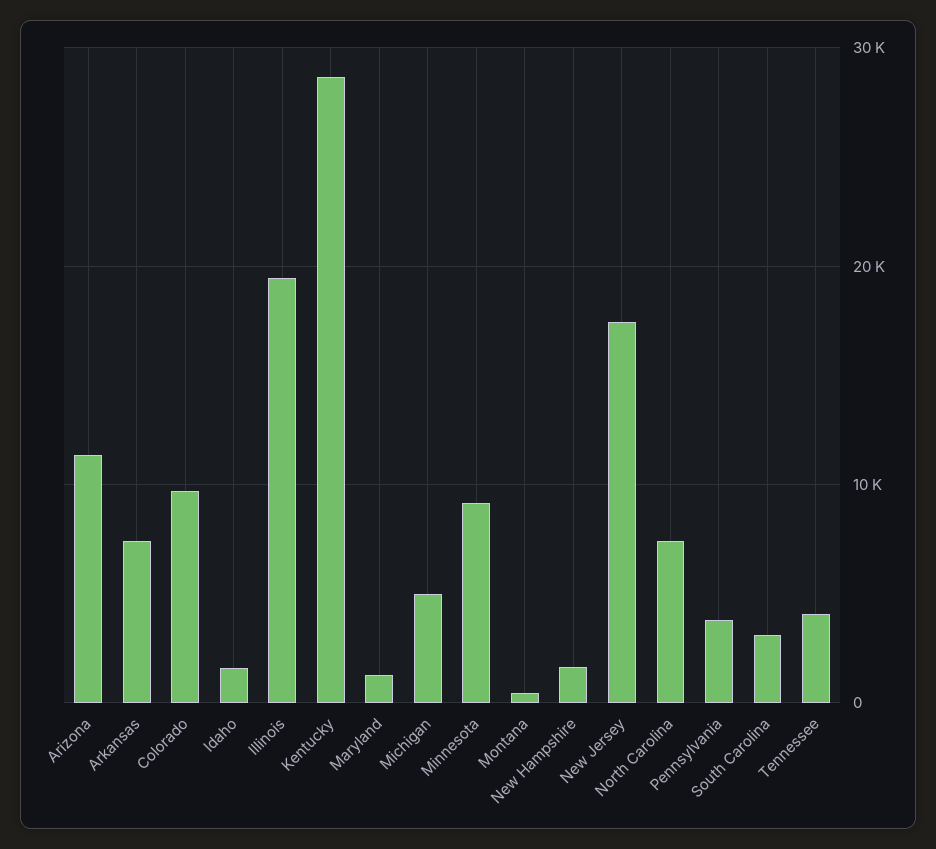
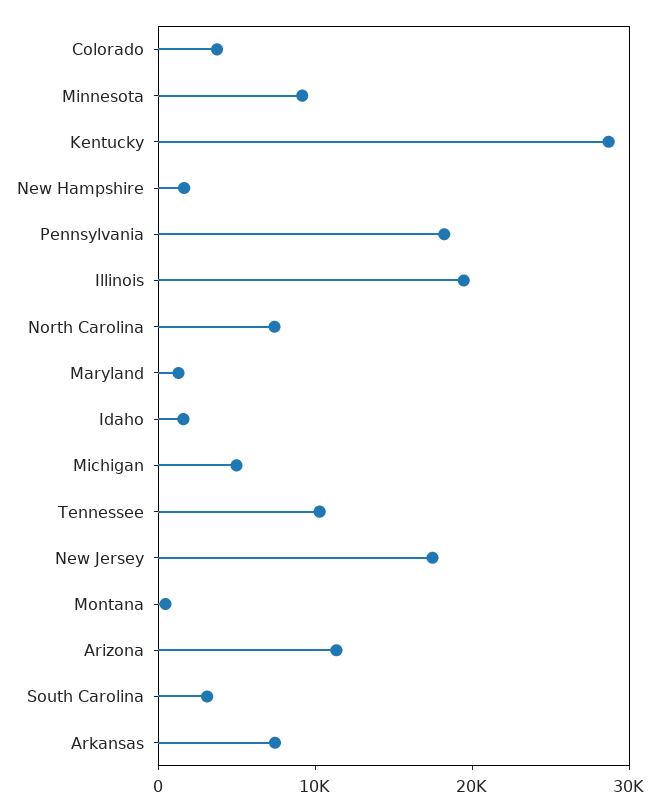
  {
    "Arizona": 11000,
    "Arkansas": 7000,
-   "Colorado": 10000,
+   "Colorado": 4000,
    "Idaho": 2000,
    "Illinois": 19000,
    "Kentucky": 29000,
    "Maryland": 1000,
    "Michigan": 5000,
    "Minnesota": 9000,
    "Montana": 0,
    "New Hampshire": 2000,
    "New Jersey": 17000,
    "North Carolina": 7000,
-   "Pennsylvania": 4000,
+   "Pennsylvania": 18000,
    "South Carolina": 3000,
-   "Tennessee": 4000
+   "Tennessee": 10000
  }

